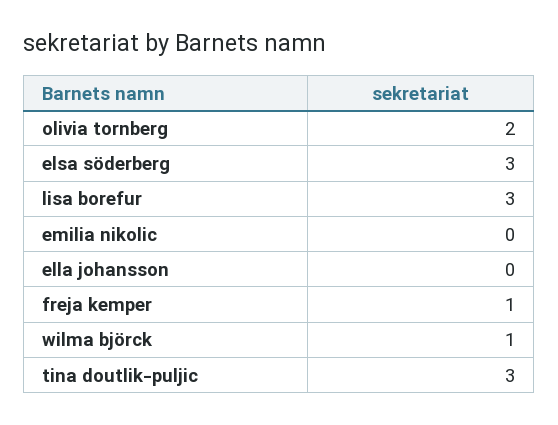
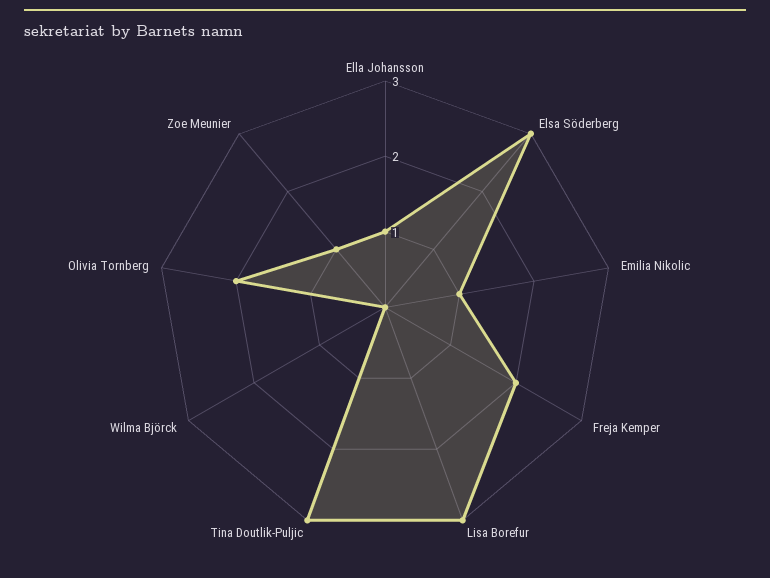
  {
    "olivia tornberg": 2,
    "elsa söderberg": 3,
    "lisa borefur": 3,
-   "emilia nikolic": 0,
+   "emilia nikolic": 1,
-   "ella johansson": 0,
+   "ella johansson": 1,
-   "freja kemper": 1,
+   "freja kemper": 2,
-   "wilma björck": 1,
+   "wilma björck": 0,
-   "tina doutlik-puljic": 3
+   "tina doutlik-puljic": 3,
+   "Zoe Meunier": 1
  }

